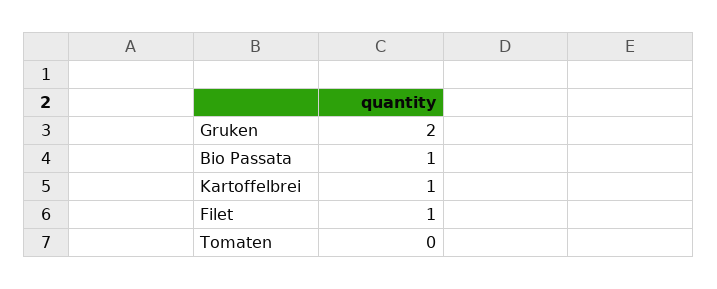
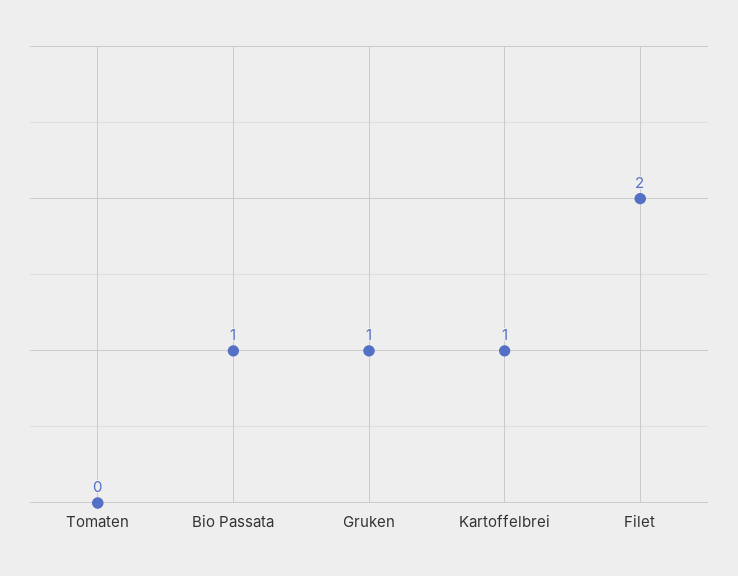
  {
-   "Gruken": 2,
+   "Gruken": 1,
    "Bio Passata": 1,
    "Kartoffelbrei": 1,
-   "Filet": 1,
+   "Filet": 2,
    "Tomaten": 0
  }

